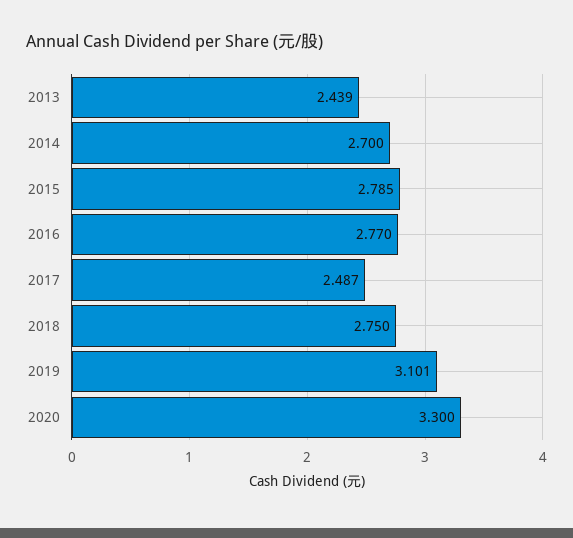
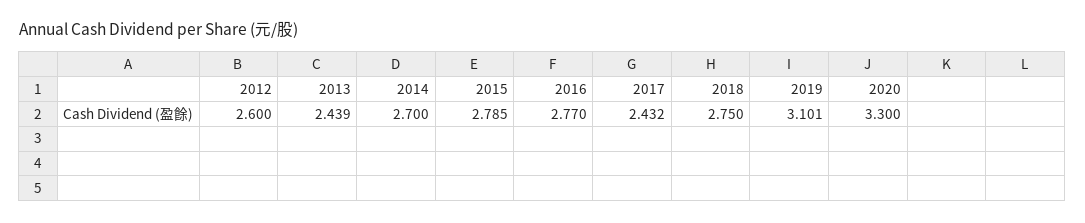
  {
    "2013": 2.439,
    "2014": 2.7,
    "2015": 2.785,
    "2016": 2.77,
-   "2017": 2.487,
+   "2017": 2.432,
    "2018": 2.75,
    "2019": 3.101,
-   "2020": 3.3
+   "2020": 3.3,
+   "2012": 2.6
  }

